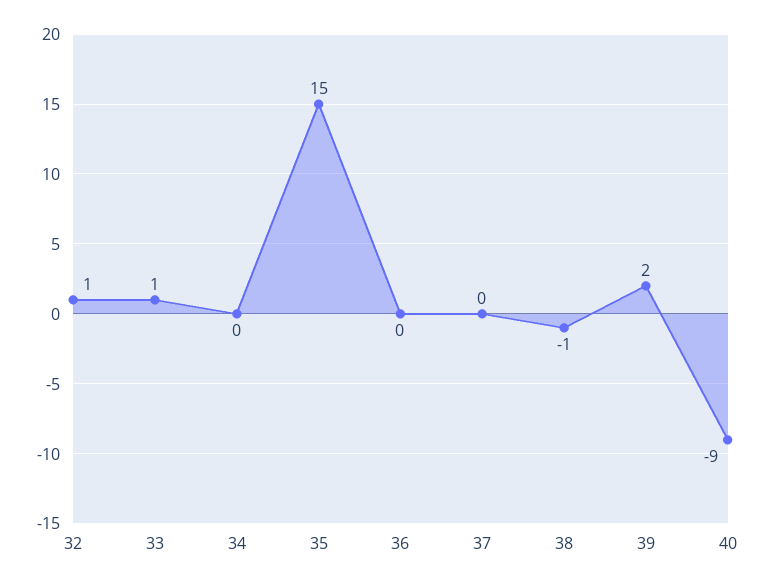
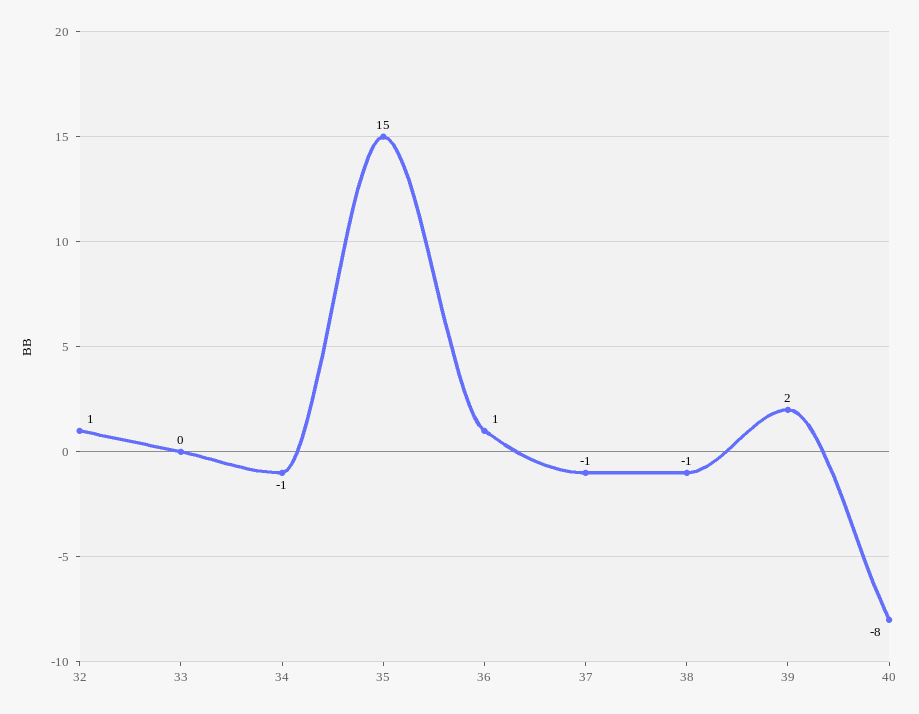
  {
    "32": 1,
-   "33": 1,
+   "33": 0,
-   "34": 0,
+   "34": -1,
    "35": 15,
-   "36": 0,
+   "36": 1,
-   "37": 0,
+   "37": -1,
    "38": -1,
    "39": 2,
-   "40": -9
+   "40": -8
  }

